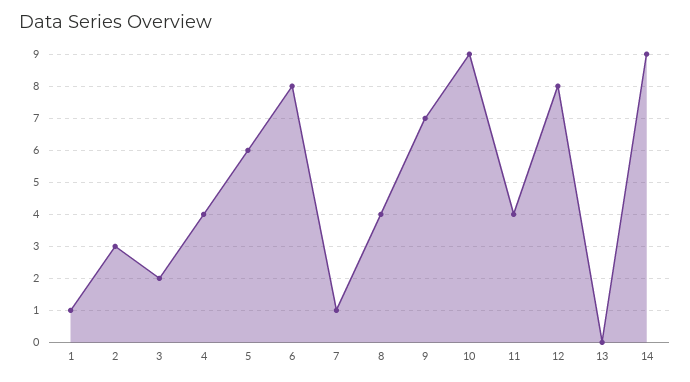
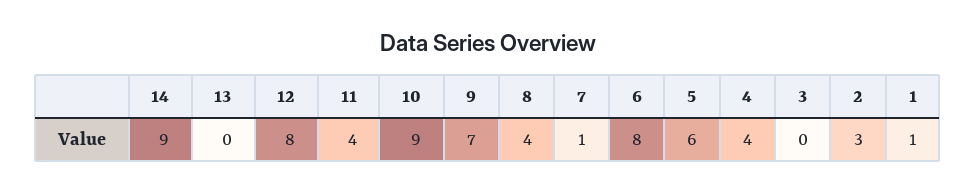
  {
    "1": 1,
    "2": 3,
-   "3": 2,
+   "3": 0,
    "4": 4,
    "5": 6,
    "6": 8,
    "7": 1,
    "8": 4,
    "9": 7,
    "10": 9,
    "11": 4,
    "12": 8,
    "13": 0,
    "14": 9
  }

